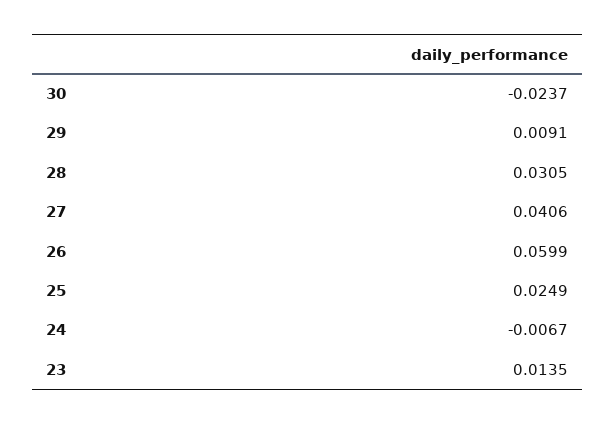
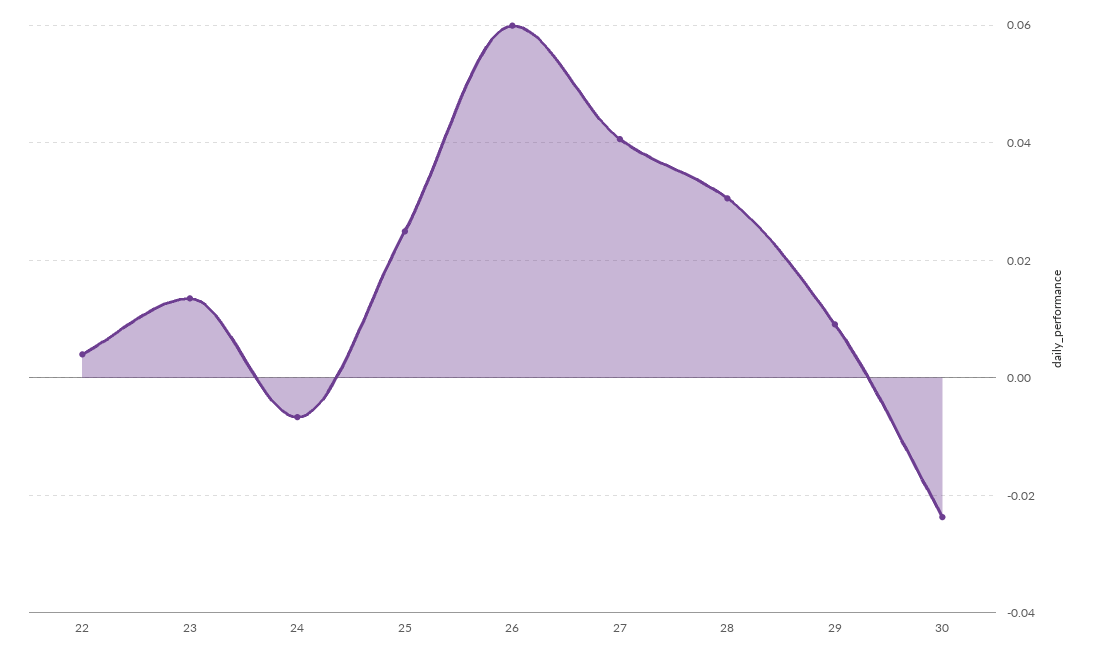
  {
    "30": -0.0237,
    "29": 0.0091,
    "28": 0.0305,
    "27": 0.0406,
    "26": 0.0599,
    "25": 0.0249,
    "24": -0.0067,
-   "23": 0.0135
+   "23": 0.0135,
+   "22": 0.004
  }

